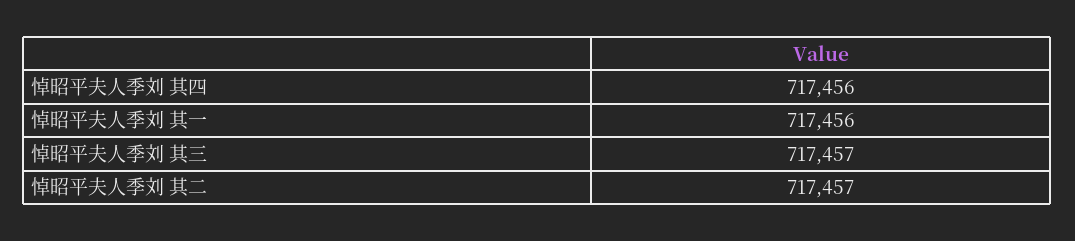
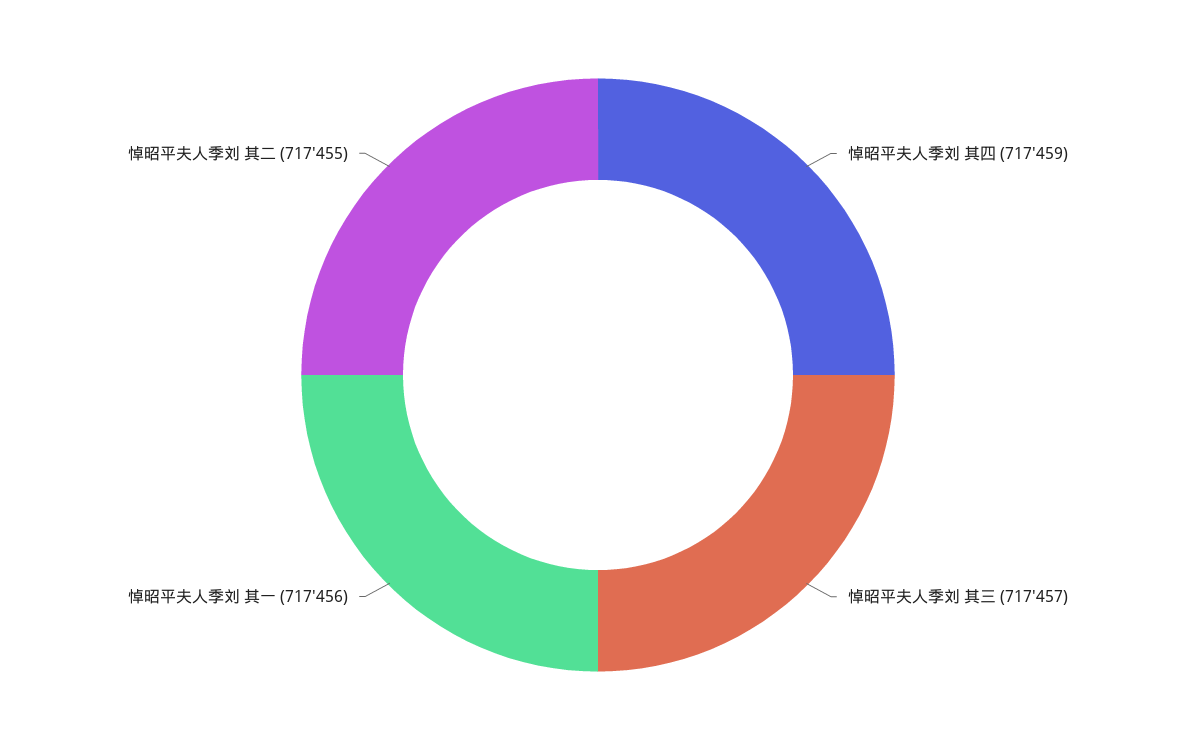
  {
-   "悼昭平夫人季刘 其四": 717456,
+   "悼昭平夫人季刘 其四": 717459,
    "悼昭平夫人季刘 其一": 717456,
    "悼昭平夫人季刘 其三": 717457,
-   "悼昭平夫人季刘 其二": 717457
+   "悼昭平夫人季刘 其二": 717455
  }

